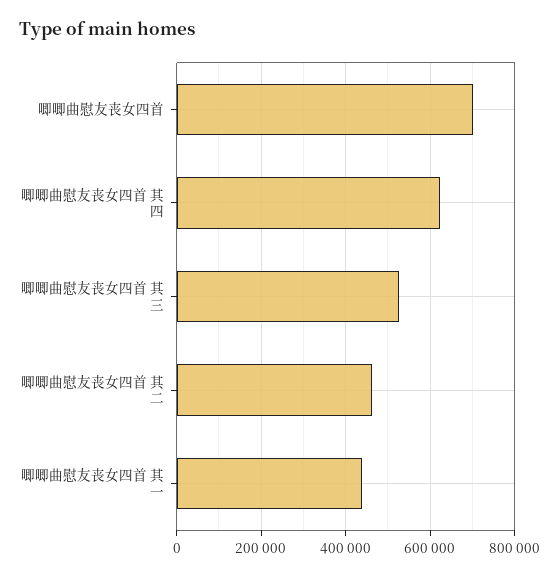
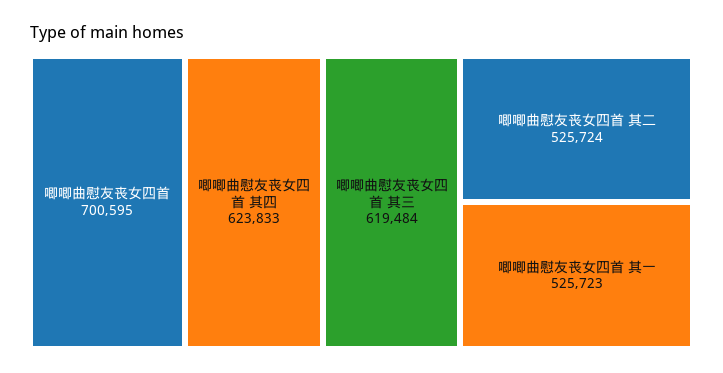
  {
    "唧唧曲慰友丧女四首": 700595,
    "唧唧曲慰友丧女四首 其四": 623833,
-   "唧唧曲慰友丧女四首 其三": 520000,
+   "唧唧曲慰友丧女四首 其三": 619484,
-   "唧唧曲慰友丧女四首 其二": 460000,
+   "唧唧曲慰友丧女四首 其二": 525724,
-   "唧唧曲慰友丧女四首 其一": 440000
+   "唧唧曲慰友丧女四首 其一": 525723
  }

